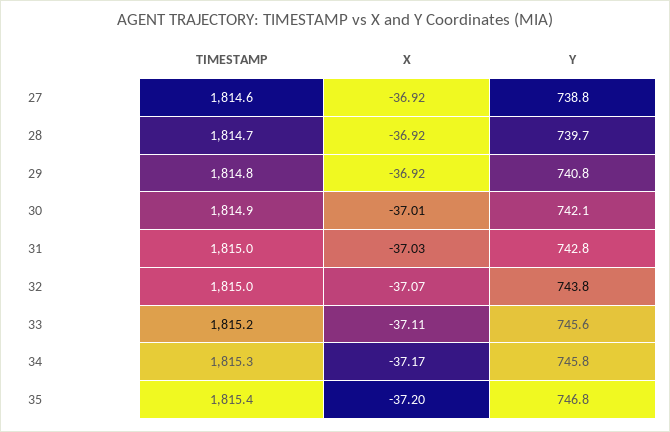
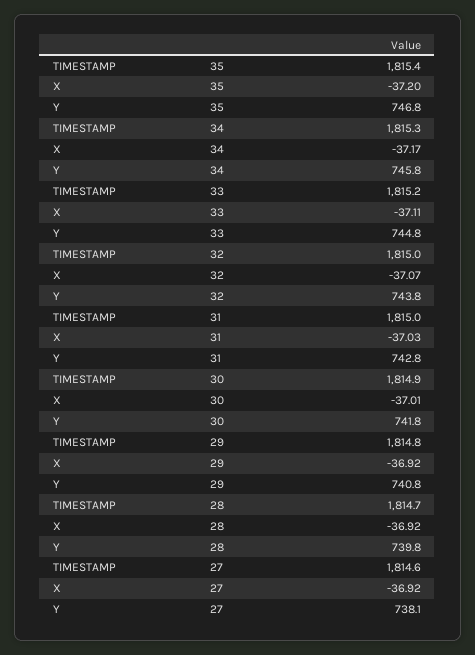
  {
    "TIMESTAMP": {
      "27": 1814.6,
      "28": 1814.7,
      "29": 1814.8,
      "30": 1814.9,
      "31": 1815,
      "32": 1815,
      "33": 1815.2,
      "34": 1815.3,
      "35": 1815.4
    },
    "X": {
      "27": -36.92,
      "28": -36.92,
      "29": -36.92,
      "30": -37.01,
      "31": -37.03,
      "32": -37.07,
      "33": -37.11,
      "34": -37.17,
      "35": -37.2
    },
    "Y": {
-     "27": 738.8,
+     "27": 738.1,
-     "28": 739.7,
+     "28": 739.8,
      "29": 740.8,
-     "30": 742.1,
+     "30": 741.8,
      "31": 742.8,
      "32": 743.8,
-     "33": 745.6,
+     "33": 744.8,
      "34": 745.8,
      "35": 746.8
    }
  }

